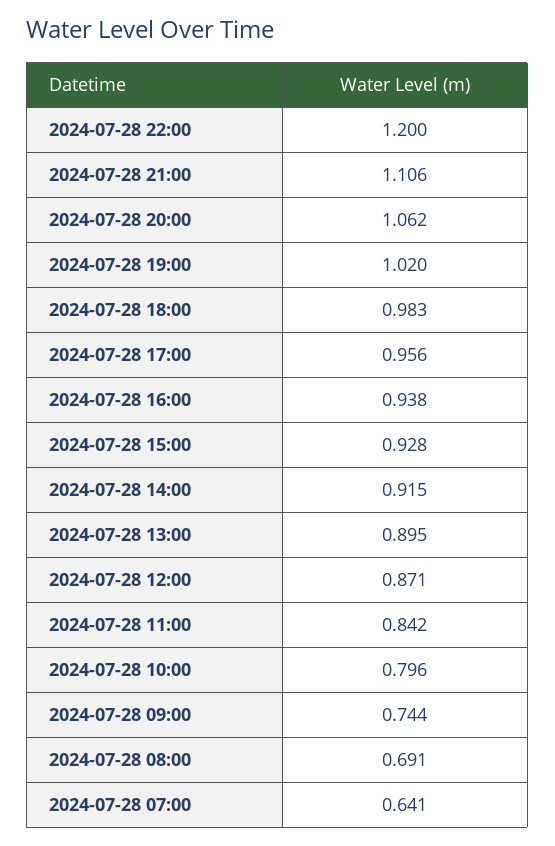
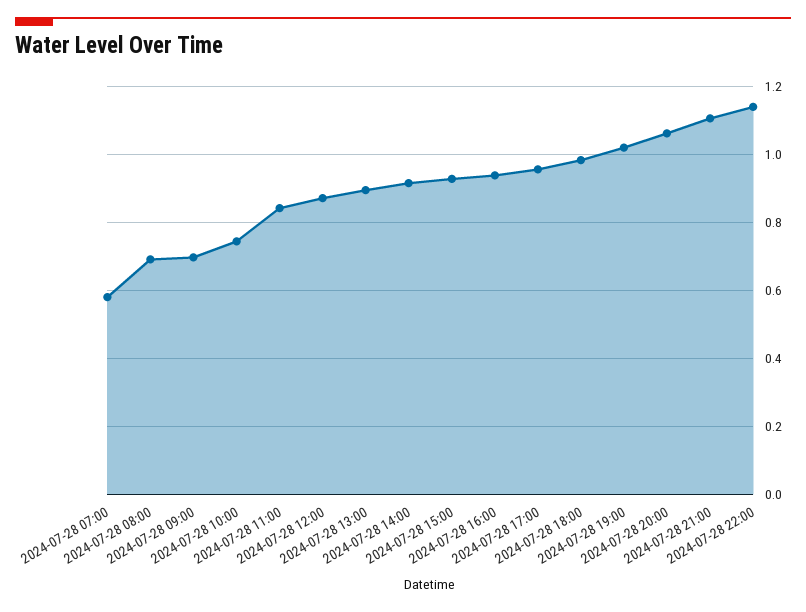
  {
-   "2024-07-28 22:00": 1.2,
+   "2024-07-28 22:00": 1.14,
    "2024-07-28 21:00": 1.106,
    "2024-07-28 20:00": 1.062,
    "2024-07-28 19:00": 1.02,
    "2024-07-28 18:00": 0.983,
    "2024-07-28 17:00": 0.956,
    "2024-07-28 16:00": 0.938,
    "2024-07-28 15:00": 0.928,
    "2024-07-28 14:00": 0.915,
    "2024-07-28 13:00": 0.895,
    "2024-07-28 12:00": 0.871,
    "2024-07-28 11:00": 0.842,
-   "2024-07-28 10:00": 0.796,
+   "2024-07-28 10:00": 0.74,
-   "2024-07-28 09:00": 0.744,
+   "2024-07-28 09:00": 0.7,
    "2024-07-28 08:00": 0.691,
-   "2024-07-28 07:00": 0.641
+   "2024-07-28 07:00": 0.58
  }

